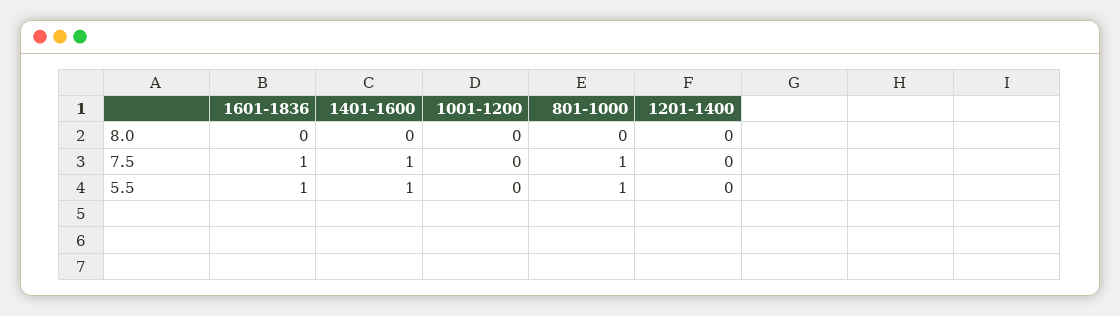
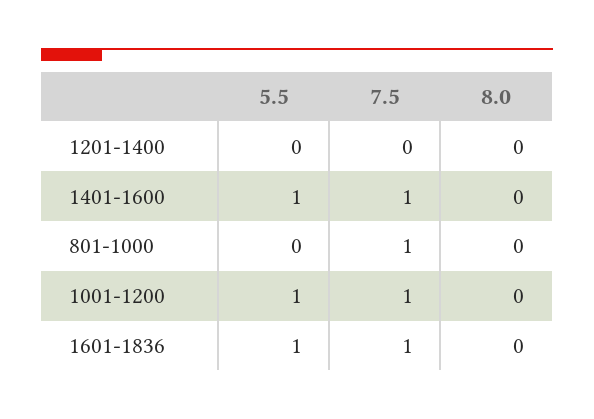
  {
    "1601-1836": {
      "8.0": 0,
      "7.5": 1,
      "5.5": 1
    },
    "1401-1600": {
      "8.0": 0,
      "7.5": 1,
      "5.5": 1
    },
    "1001-1200": {
      "8.0": 0,
-     "7.5": 0,
+     "7.5": 1,
-     "5.5": 0
+     "5.5": 1
    },
    "801-1000": {
      "8.0": 0,
      "7.5": 1,
-     "5.5": 1
+     "5.5": 0
    },
    "1201-1400": {
      "8.0": 0,
      "7.5": 0,
      "5.5": 0
    }
  }

